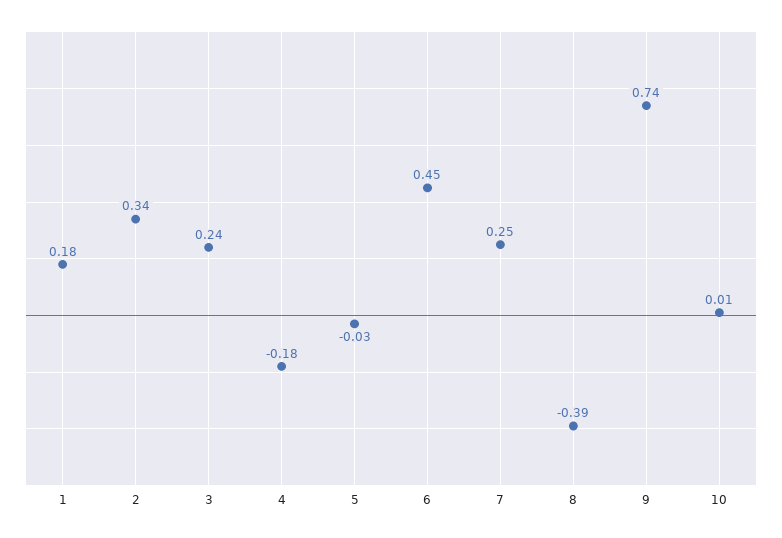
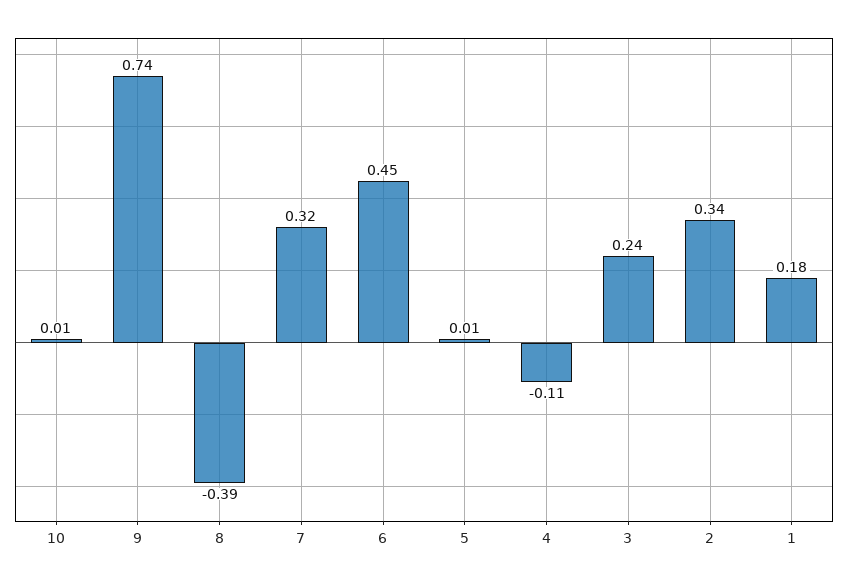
  {
    "1": 0.18,
    "2": 0.34,
    "3": 0.24,
-   "4": -0.18,
+   "4": -0.11,
-   "5": -0.03,
+   "5": 0.01,
    "6": 0.45,
-   "7": 0.25,
+   "7": 0.32,
    "8": -0.39,
    "9": 0.74,
    "10": 0.01
  }

